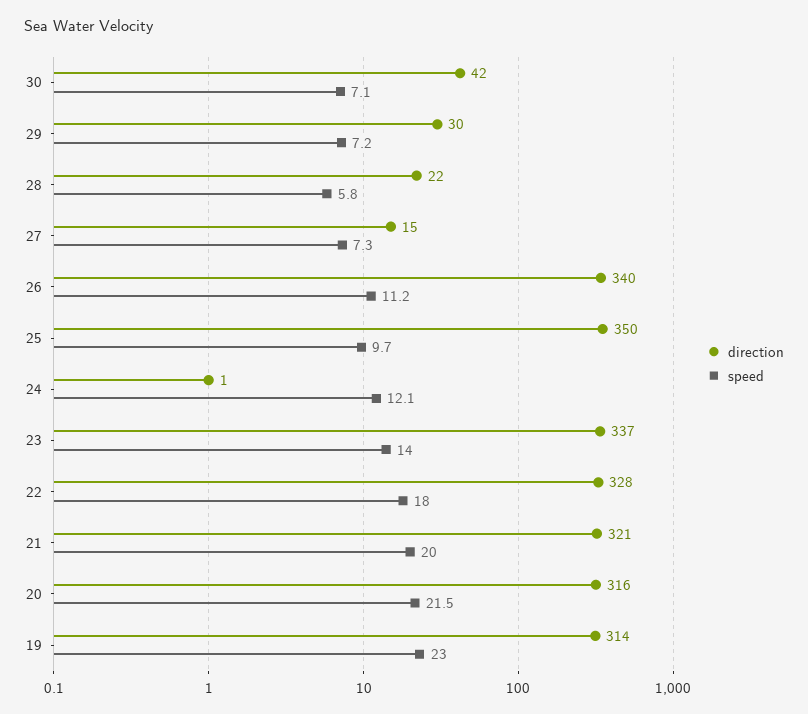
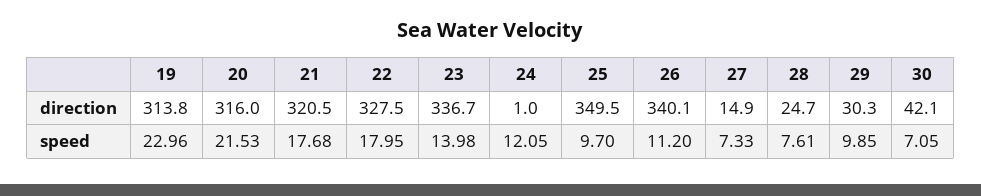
  {
    "direction": {
      "30": 42.1,
      "29": 30.3,
-     "28": 22,
+     "28": 24.7,
      "27": 14.9,
      "26": 340.1,
      "25": 349.5,
      "24": 1,
      "23": 336.7,
      "22": 327.5,
      "21": 320.5,
      "20": 316,
      "19": 313.8
    },
    "speed": {
      "30": 7.05,
-     "29": 7.2,
+     "29": 9.85,
-     "28": 5.8,
+     "28": 7.61,
      "27": 7.33,
      "26": 11.2,
      "25": 9.7,
      "24": 12.05,
      "23": 13.98,
      "22": 17.95,
-     "21": 20,
+     "21": 17.68,
      "20": 21.53,
      "19": 22.96
    }
  }

